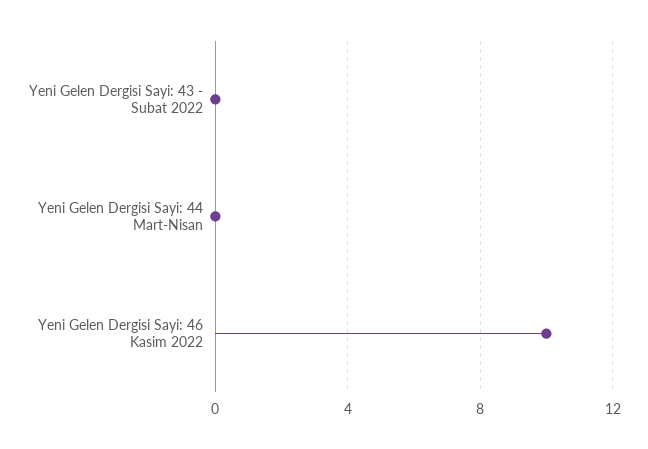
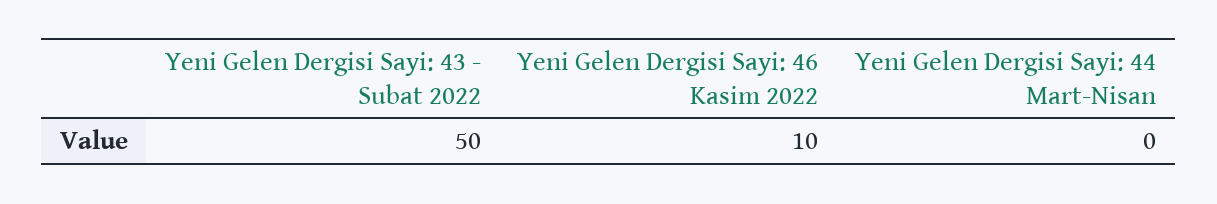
  {
-   "Yeni Gelen Dergisi Sayi: 43 - Subat 2022": 0,
+   "Yeni Gelen Dergisi Sayi: 43 - Subat 2022": 50,
    "Yeni Gelen Dergisi Sayi: 44 Mart-Nisan": 0,
    "Yeni Gelen Dergisi Sayi: 46 Kasim 2022": 10
  }

